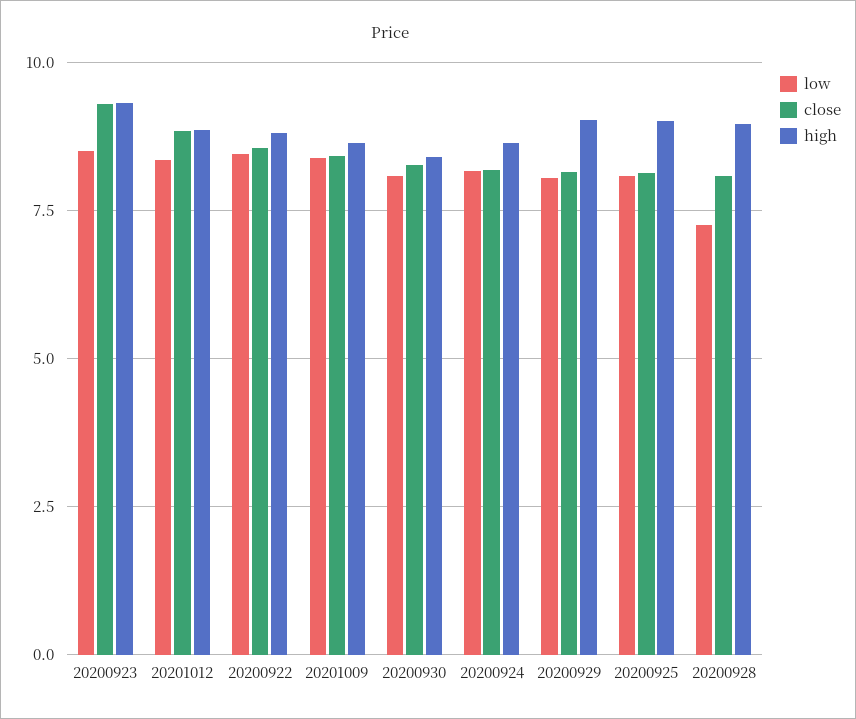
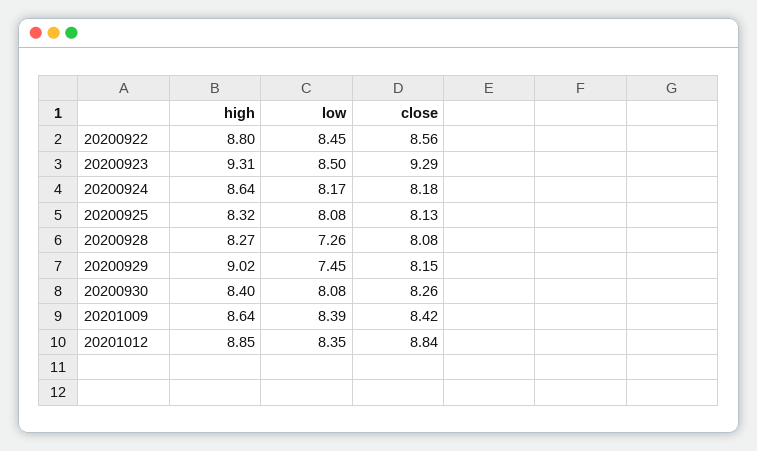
  {
    "low": {
      "20200923": 8.5,
      "20201012": 8.35,
      "20200922": 8.45,
      "20201009": 8.39,
      "20200930": 8.08,
      "20200924": 8.17,
-     "20200929": 8,
+     "20200929": 7.45,
      "20200925": 8.08,
      "20200928": 7.26
    },
    "close": {
      "20200923": 9.29,
      "20201012": 8.84,
      "20200922": 8.56,
      "20201009": 8.42,
      "20200930": 8.26,
      "20200924": 8.18,
      "20200929": 8.15,
      "20200925": 8.13,
      "20200928": 8.08
    },
    "high": {
      "20200923": 9.31,
      "20201012": 8.85,
      "20200922": 8.8,
      "20201009": 8.64,
      "20200930": 8.4,
      "20200924": 8.64,
      "20200929": 9.02,
-     "20200925": 9,
+     "20200925": 8.32,
-     "20200928": 9
+     "20200928": 8.27
    }
  }

